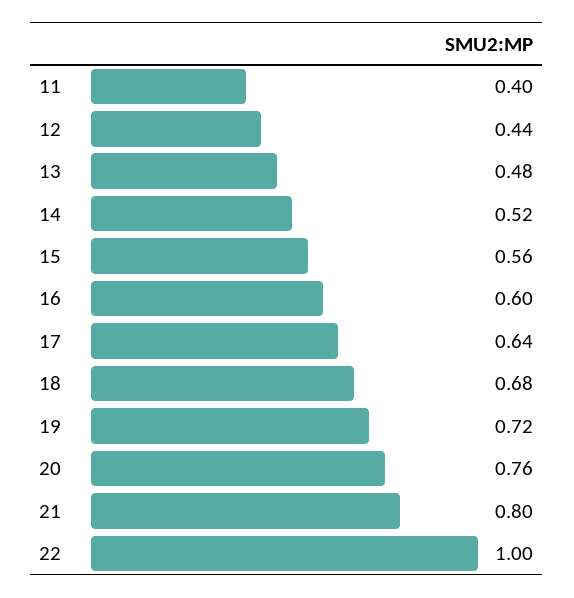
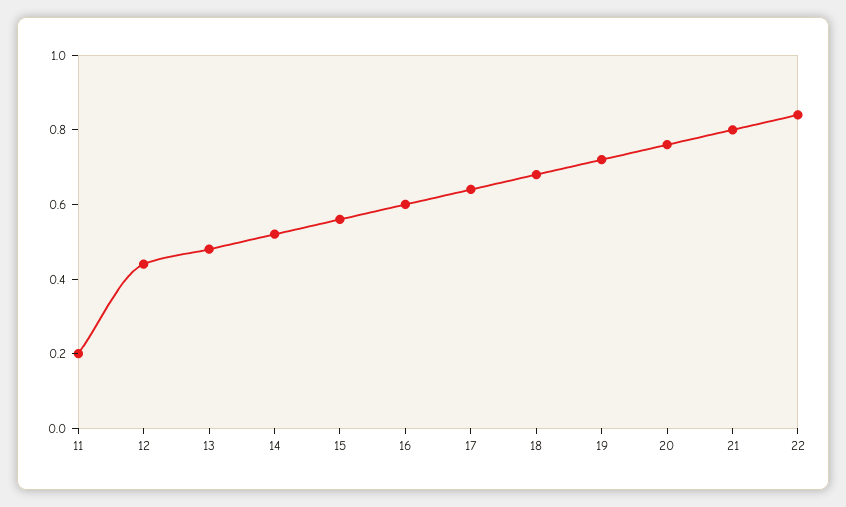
  {
-   "11": 0.4,
+   "11": 0.2,
    "12": 0.44,
    "13": 0.48,
    "14": 0.52,
    "15": 0.56,
    "16": 0.6,
    "17": 0.64,
    "18": 0.68,
    "19": 0.72,
    "20": 0.76,
    "21": 0.8,
-   "22": 1
+   "22": 0.85
  }

